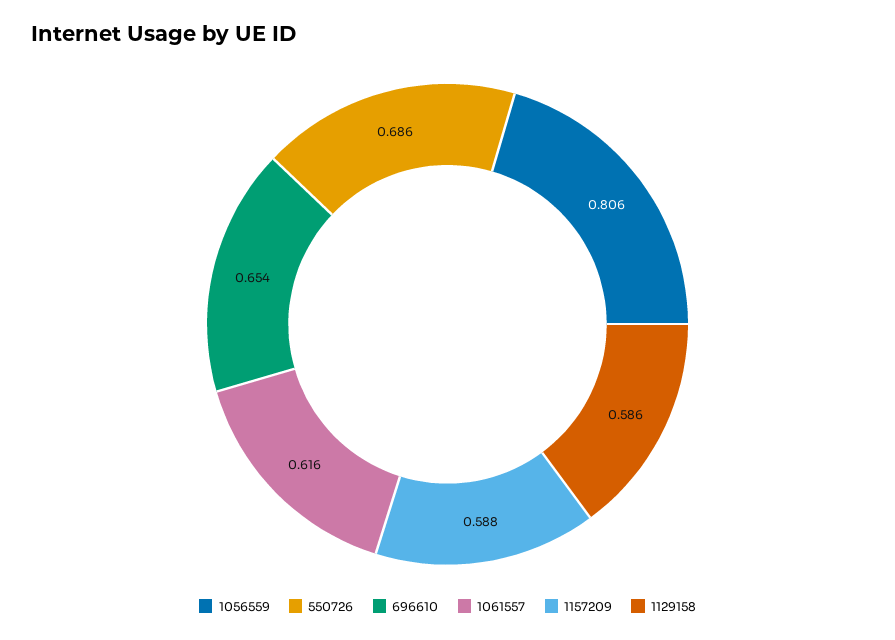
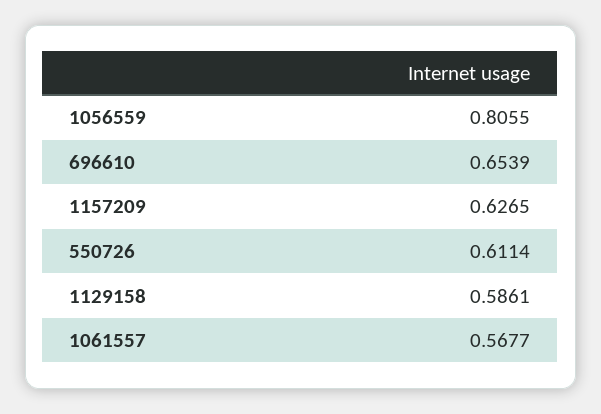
  {
    "1056559": 0.8055,
-   "550726": 0.686,
+   "550726": 0.6114,
    "696610": 0.6539,
-   "1061557": 0.616,
+   "1061557": 0.5677,
-   "1157209": 0.588,
+   "1157209": 0.6265,
    "1129158": 0.5861
  }

